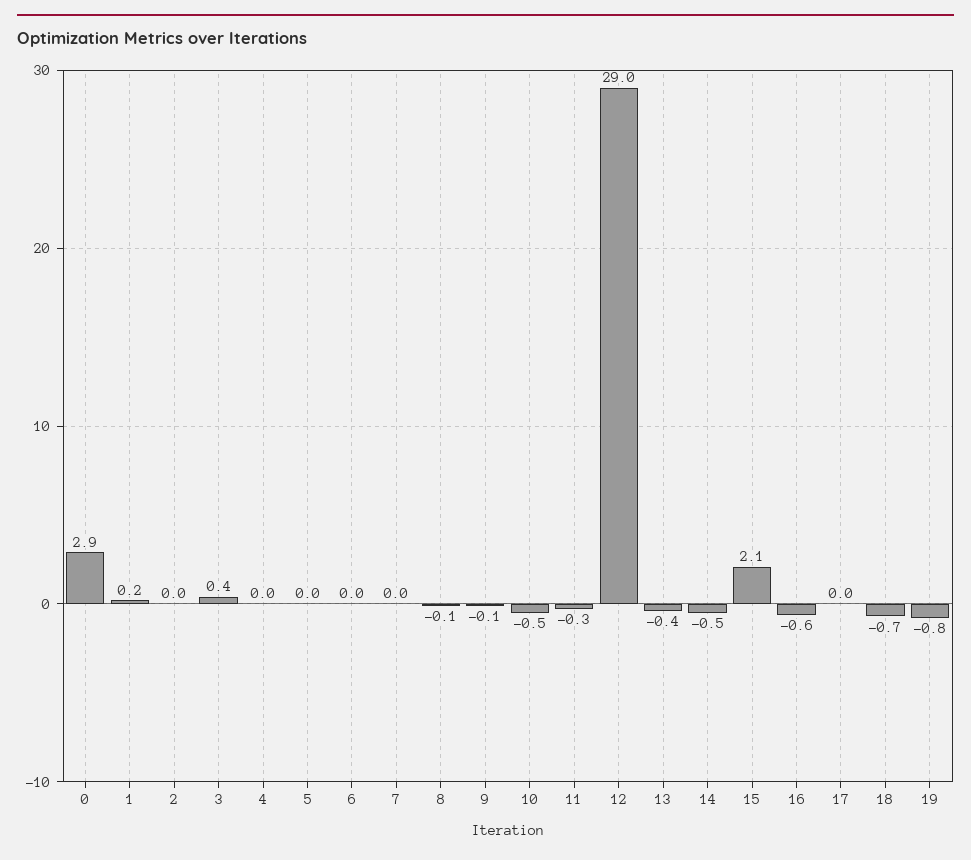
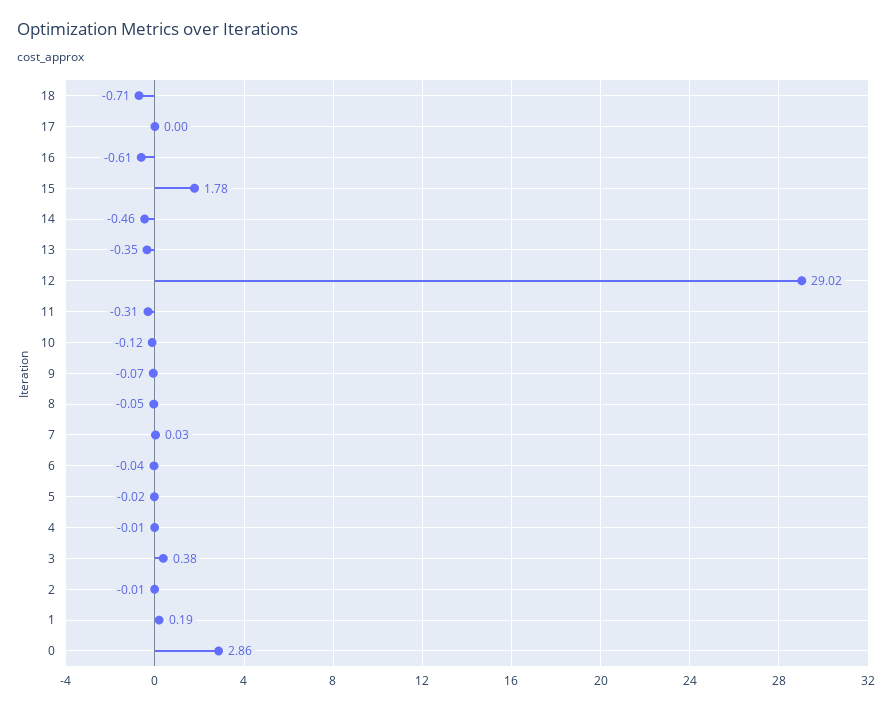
  {
    "0": 2.86,
    "1": 0.19,
    "2": -0.01,
    "3": 0.38,
    "4": -0.01,
    "5": -0.02,
    "6": -0.04,
    "7": 0.03,
    "8": -0.05,
    "9": -0.07,
-   "10": -0.5,
+   "10": -0.12,
    "11": -0.31,
    "12": 29.02,
    "13": -0.35,
    "14": -0.46,
-   "15": 2.1,
+   "15": 1.78,
    "16": -0.61,
    "17": 0,
-   "18": -0.71,
+   "18": -0.71
-   "19": -0.8
  }

